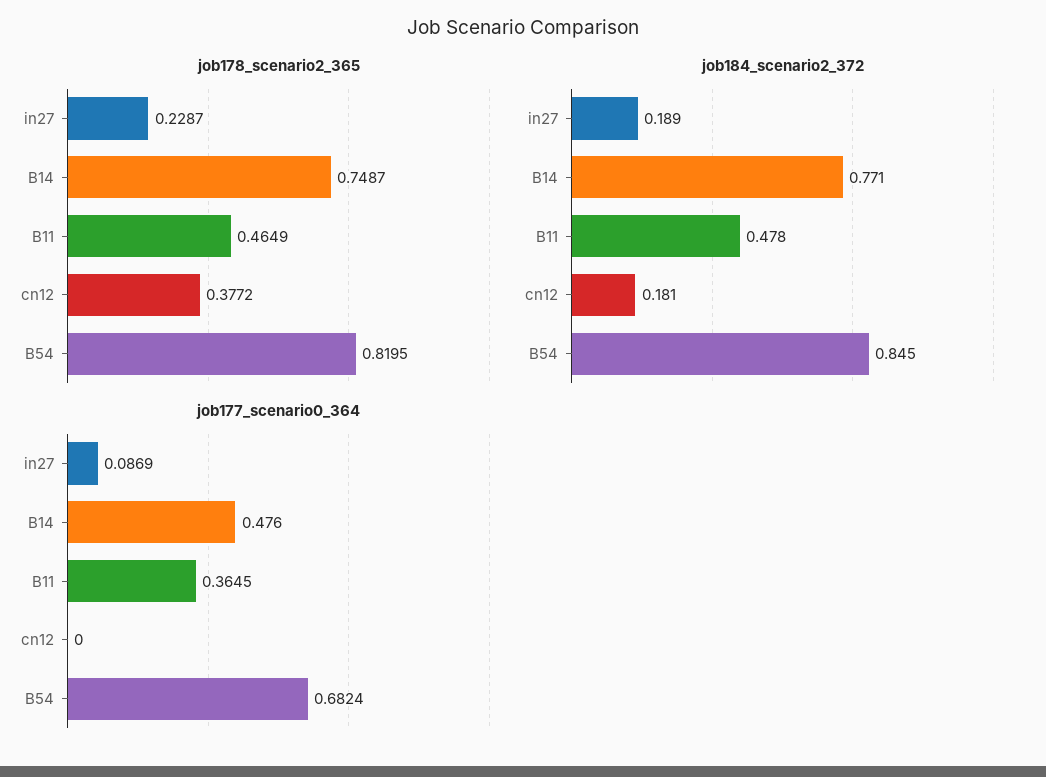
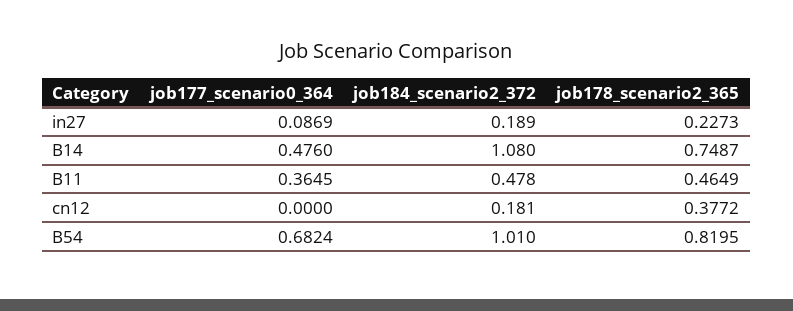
  {
    "job178_scenario2_365": {
-     "in27": 0.2287,
+     "in27": 0.2273,
      "B14": 0.7487,
      "B11": 0.4649,
      "cn12": 0.3772,
      "B54": 0.8195
    },
    "job184_scenario2_372": {
      "in27": 0.189,
-     "B14": 0.771,
+     "B14": 1.08,
      "B11": 0.478,
      "cn12": 0.181,
-     "B54": 0.845
+     "B54": 1.01
    },
    "job177_scenario0_364": {
      "in27": 0.0869,
      "B14": 0.476,
      "B11": 0.3645,
      "cn12": 0,
      "B54": 0.6824
    }
  }

